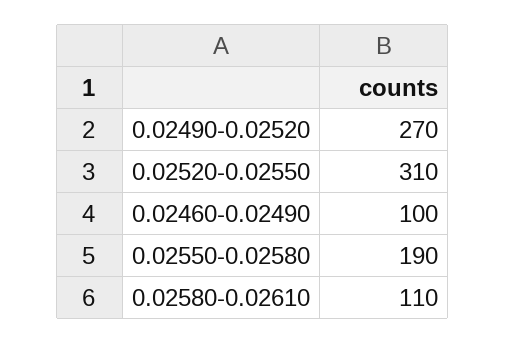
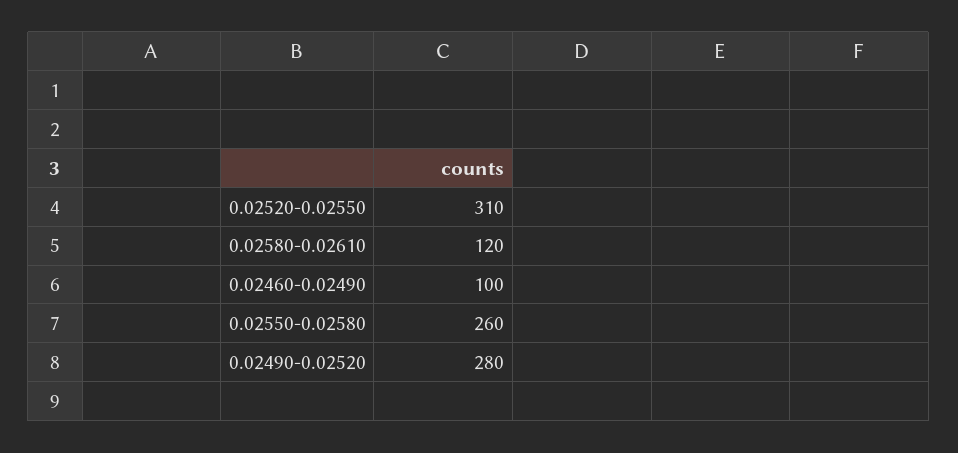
  {
-   "0.02490-0.02520": 270,
+   "0.02490-0.02520": 280,
    "0.02520-0.02550": 310,
    "0.02460-0.02490": 100,
-   "0.02550-0.02580": 190,
+   "0.02550-0.02580": 260,
-   "0.02580-0.02610": 110
+   "0.02580-0.02610": 120
  }

